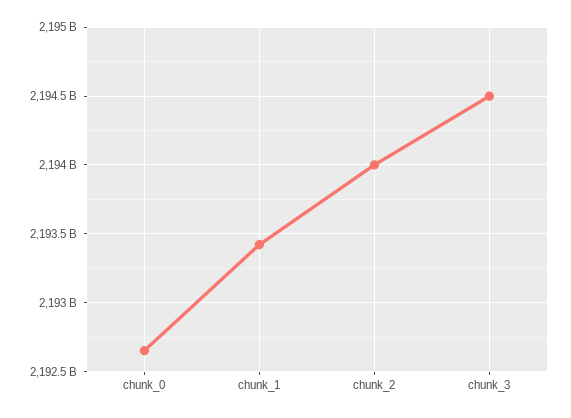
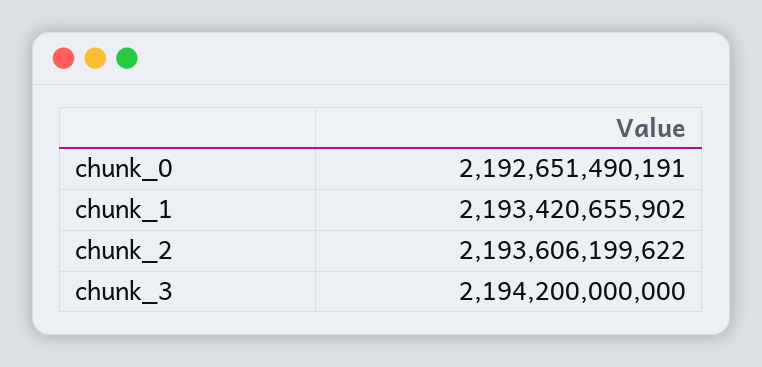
  {
    "chunk_0": 2192651490191,
    "chunk_1": 2193420655902,
-   "chunk_2": 2194000000000,
+   "chunk_2": 2193606199622,
-   "chunk_3": 2194500000000
+   "chunk_3": 2194200000000
  }

